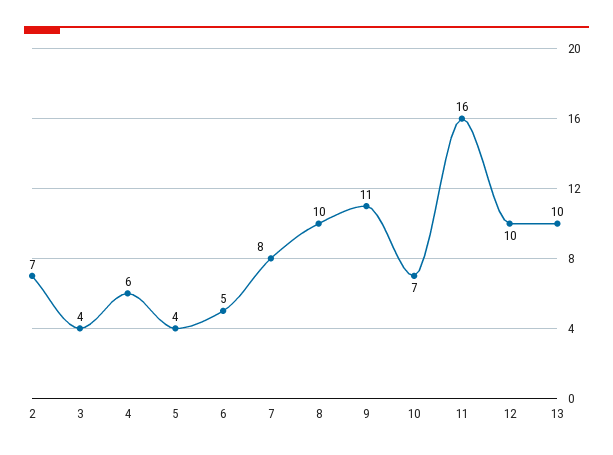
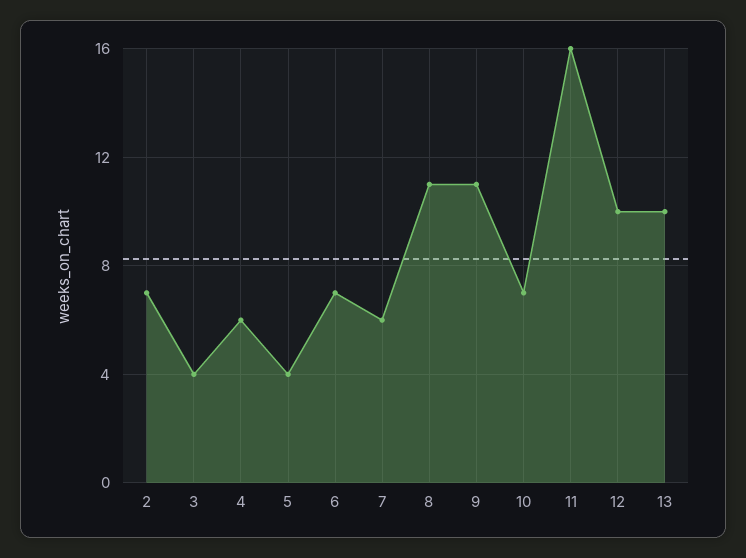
  {
    "2": 7,
    "3": 4,
    "4": 6,
    "5": 4,
-   "6": 5,
+   "6": 7,
-   "7": 8,
+   "7": 6,
-   "8": 10,
+   "8": 11,
    "9": 11,
    "10": 7,
    "11": 16,
    "12": 10,
    "13": 10
  }

